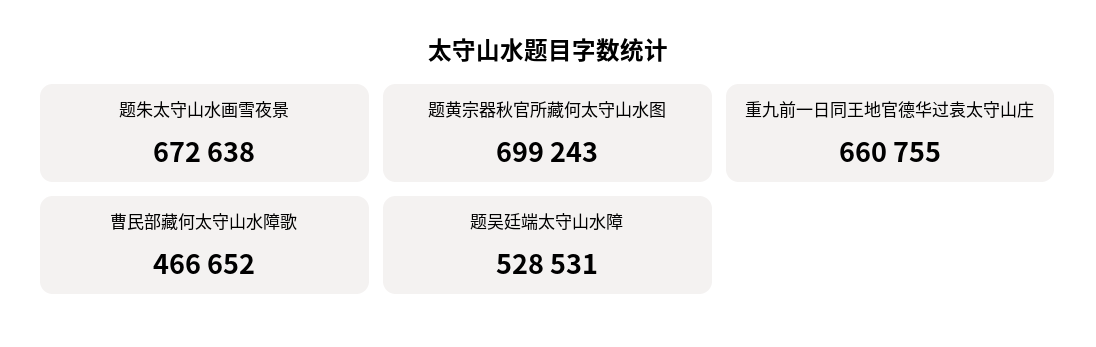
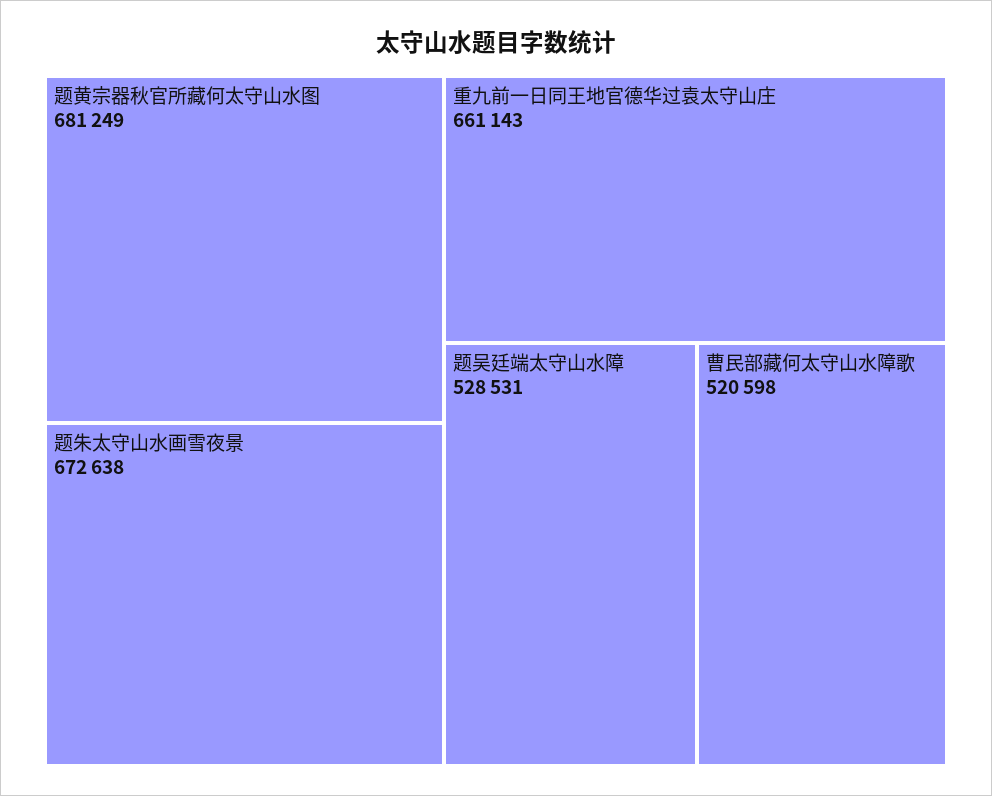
  {
    "题朱太守山水画雪夜景": 672638,
-   "题黄宗器秋官所藏何太守山水图": 699243,
+   "题黄宗器秋官所藏何太守山水图": 681249,
-   "重九前一日同王地官德华过袁太守山庄": 660755,
+   "重九前一日同王地官德华过袁太守山庄": 661143,
-   "曹民部藏何太守山水障歌": 466652,
+   "曹民部藏何太守山水障歌": 520598,
    "题吴廷端太守山水障": 528531
  }

